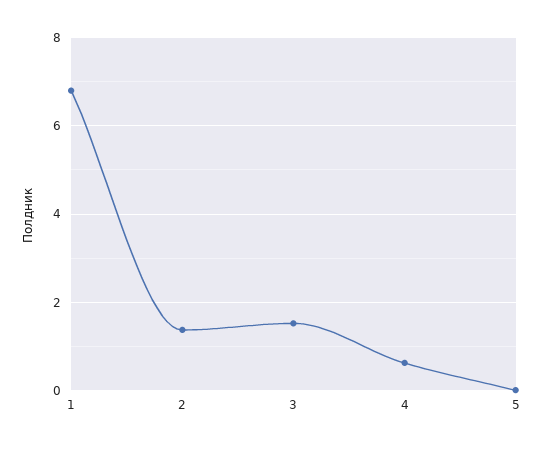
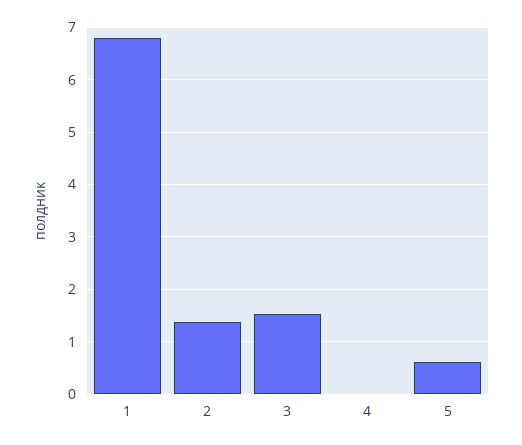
  {
    "1": 6.8,
    "2": 1.4,
    "3": 1.6,
-   "4": 0.6,
+   "4": 0,
-   "5": 0
+   "5": 0.6
  }

